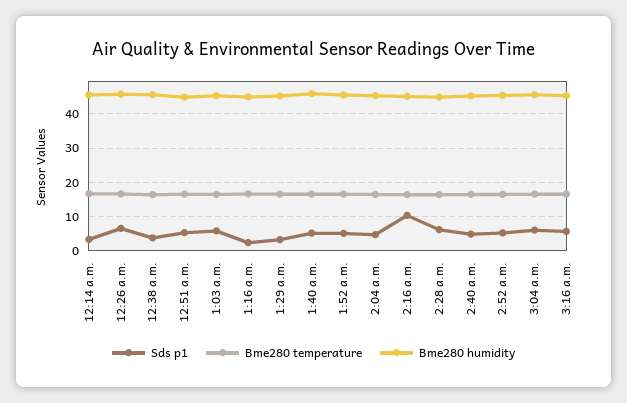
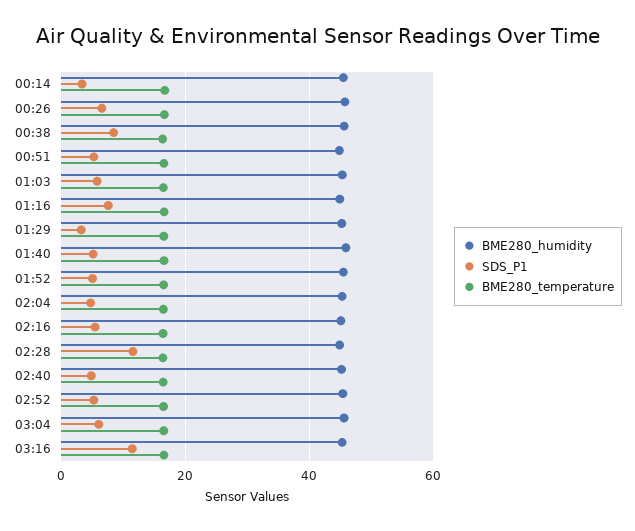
  {
    "Sds p1": {
      "12:14 a.m.": 4,
      "12:26 a.m.": 6,
-     "12:38 a.m.": 4,
+     "12:38 a.m.": 8,
      "12:51 a.m.": 6,
      "1:03 a.m.": 6,
-     "1:16 a.m.": 2,
+     "1:16 a.m.": 8,
      "1:29 a.m.": 4,
      "1:40 a.m.": 6,
      "1:52 a.m.": 6,
      "2:04 a.m.": 4,
-     "2:16 a.m.": 10,
+     "2:16 a.m.": 6,
-     "2:28 a.m.": 6,
+     "2:28 a.m.": 12,
      "2:40 a.m.": 4,
      "2:52 a.m.": 6,
      "3:04 a.m.": 6,
-     "3:16 a.m.": 6
+     "3:16 a.m.": 12
    },
    "Bme280 temperature": {
      "12:14 a.m.": 16,
      "12:26 a.m.": 16,
      "12:38 a.m.": 16,
      "12:51 a.m.": 16,
      "1:03 a.m.": 16,
      "1:16 a.m.": 16,
      "1:29 a.m.": 16,
      "1:40 a.m.": 16,
      "1:52 a.m.": 16,
      "2:04 a.m.": 16,
      "2:16 a.m.": 16,
      "2:28 a.m.": 16,
      "2:40 a.m.": 16,
      "2:52 a.m.": 16,
      "3:04 a.m.": 16,
      "3:16 a.m.": 16
    },
    "Bme280 humidity": {
      "12:14 a.m.": 46,
      "12:26 a.m.": 46,
      "12:38 a.m.": 46,
      "12:51 a.m.": 44,
      "1:03 a.m.": 46,
      "1:16 a.m.": 44,
      "1:29 a.m.": 46,
      "1:40 a.m.": 46,
      "1:52 a.m.": 46,
      "2:04 a.m.": 46,
      "2:16 a.m.": 46,
      "2:28 a.m.": 44,
      "2:40 a.m.": 46,
      "2:52 a.m.": 46,
      "3:04 a.m.": 46,
      "3:16 a.m.": 46
    }
  }

